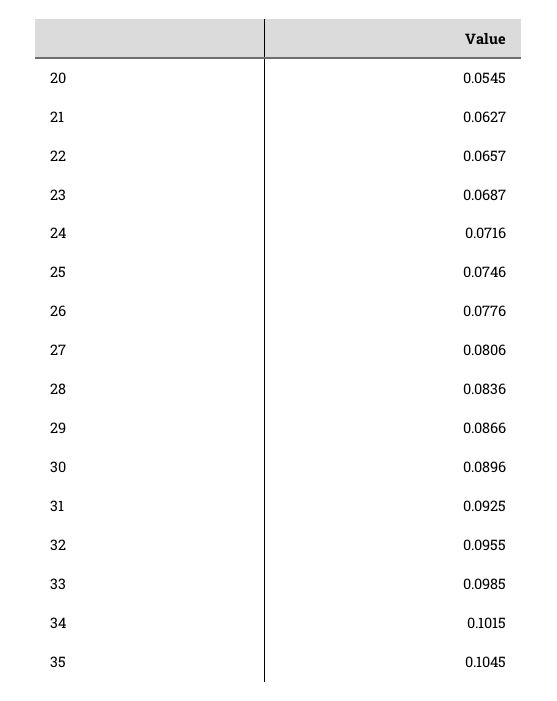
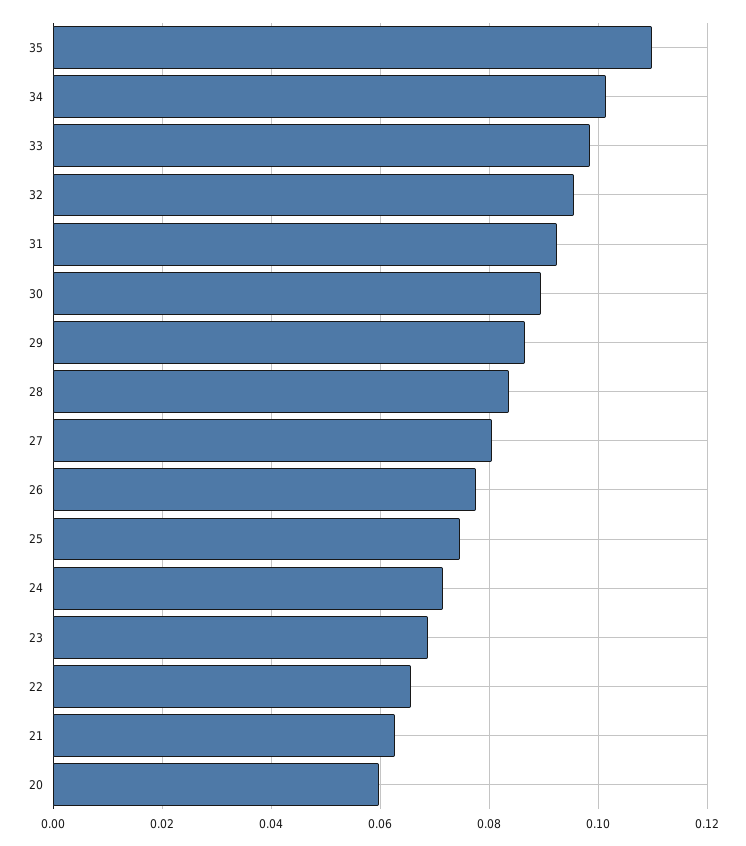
  {
-   "20": 0.0545,
+   "20": 0.06,
    "21": 0.0627,
    "22": 0.0657,
    "23": 0.0687,
    "24": 0.0716,
    "25": 0.0746,
    "26": 0.0776,
    "27": 0.0806,
    "28": 0.0836,
    "29": 0.0866,
    "30": 0.0896,
    "31": 0.0925,
    "32": 0.0955,
    "33": 0.0985,
    "34": 0.1015,
-   "35": 0.1045
+   "35": 0.11
  }

